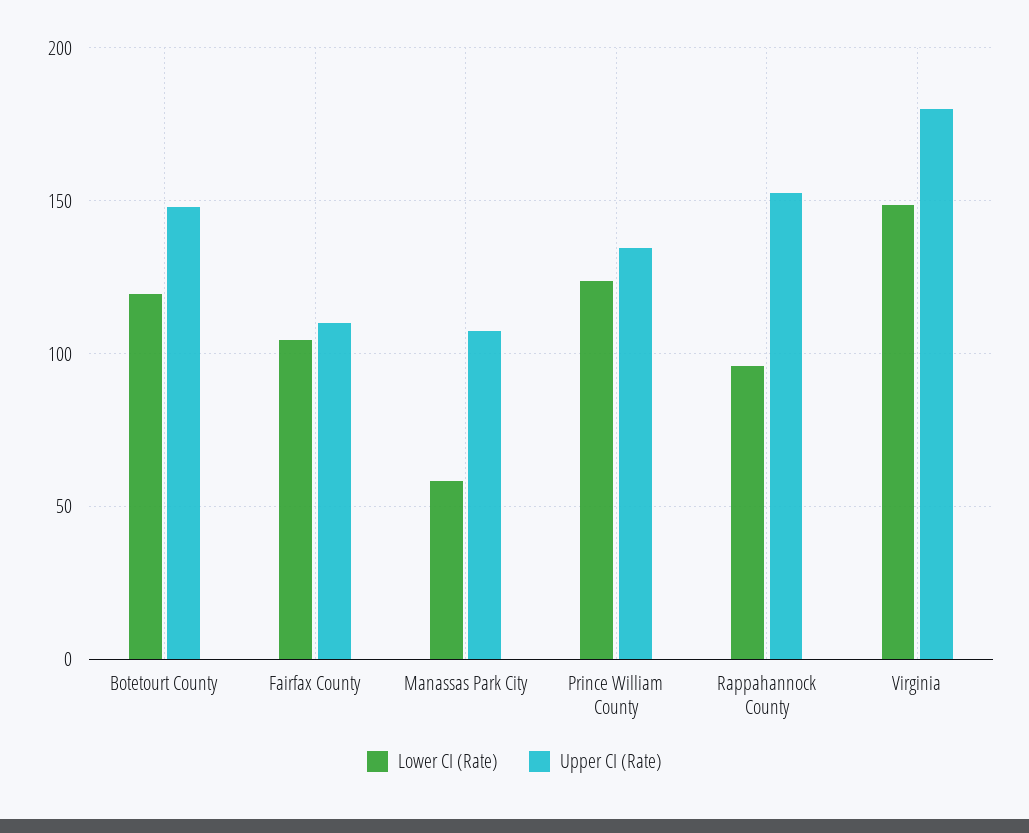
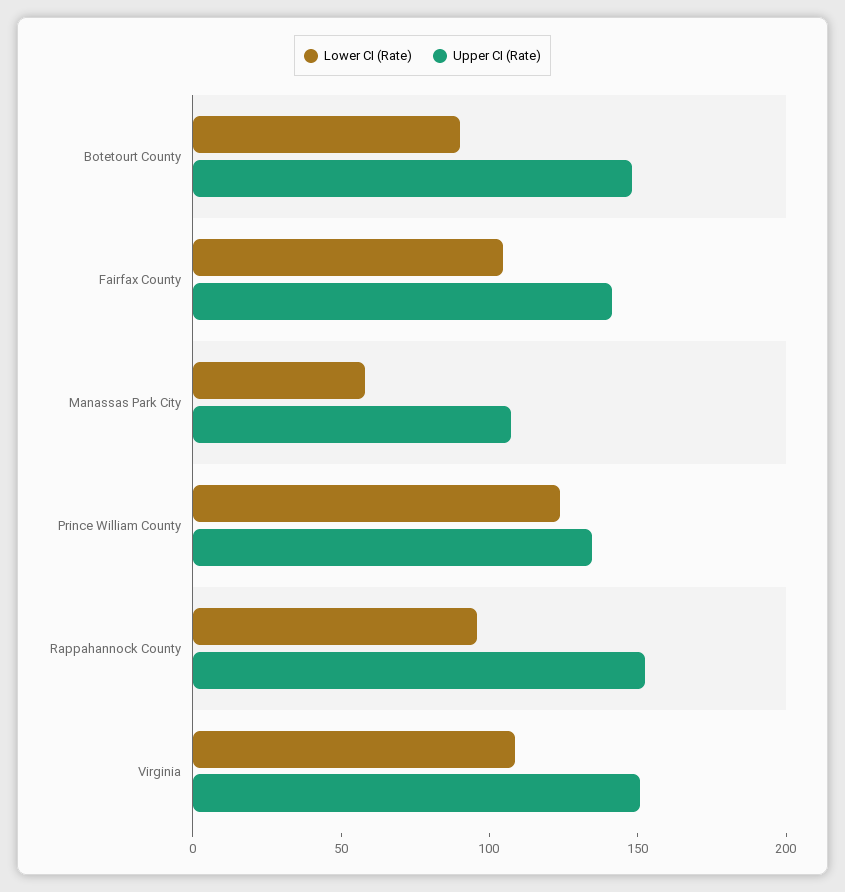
  {
    "Lower CI (Rate)": {
-     "Botetourt County": 120,
+     "Botetourt County": 90,
      "Fairfax County": 105,
      "Manassas Park City": 60,
      "Prince William County": 125,
      "Rappahannock County": 95,
-     "Virginia": 150
+     "Virginia": 110
    },
    "Upper CI (Rate)": {
      "Botetourt County": 150,
-     "Fairfax County": 110,
+     "Fairfax County": 140,
      "Manassas Park City": 105,
      "Prince William County": 135,
      "Rappahannock County": 155,
-     "Virginia": 180
+     "Virginia": 150
    }
  }

